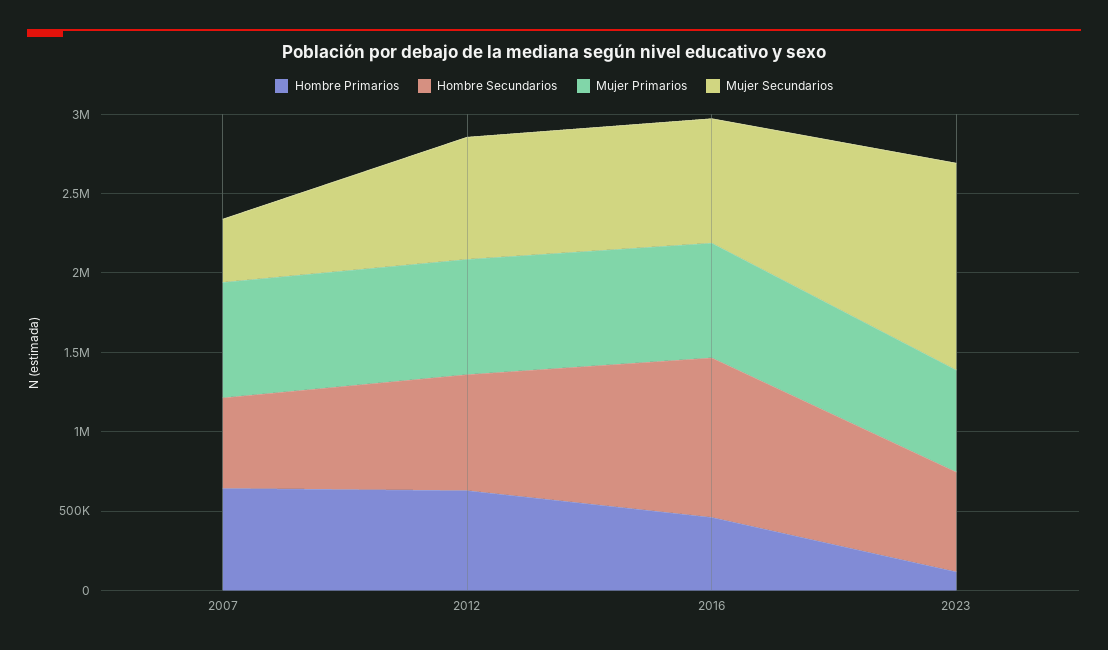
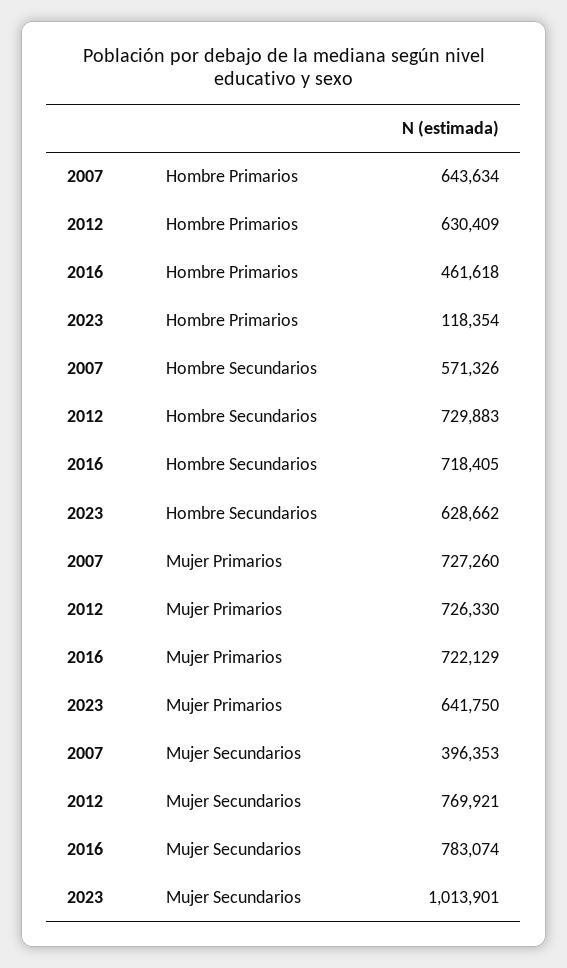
  {
    "Hombre Primarios": {
      "2007": 643634,
      "2012": 630409,
      "2016": 461618,
      "2023": 118354
    },
    "Hombre Secundarios": {
      "2007": 571326,
      "2012": 729883,
-     "2016": 1000000,
+     "2016": 718405,
      "2023": 628662
    },
    "Mujer Primarios": {
      "2007": 727260,
      "2012": 726330,
      "2016": 722129,
      "2023": 641750
    },
    "Mujer Secundarios": {
      "2007": 396353,
      "2012": 769921,
      "2016": 783074,
-     "2023": 1300000
+     "2023": 1013901
    }
  }

